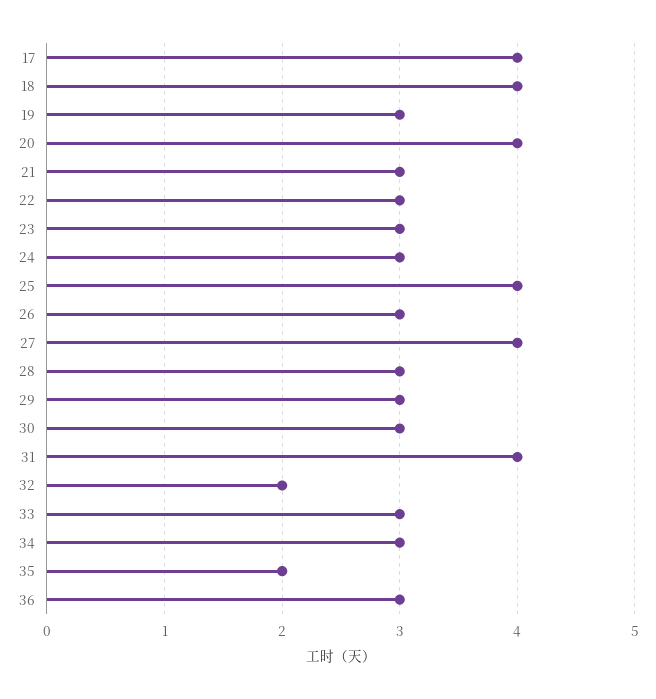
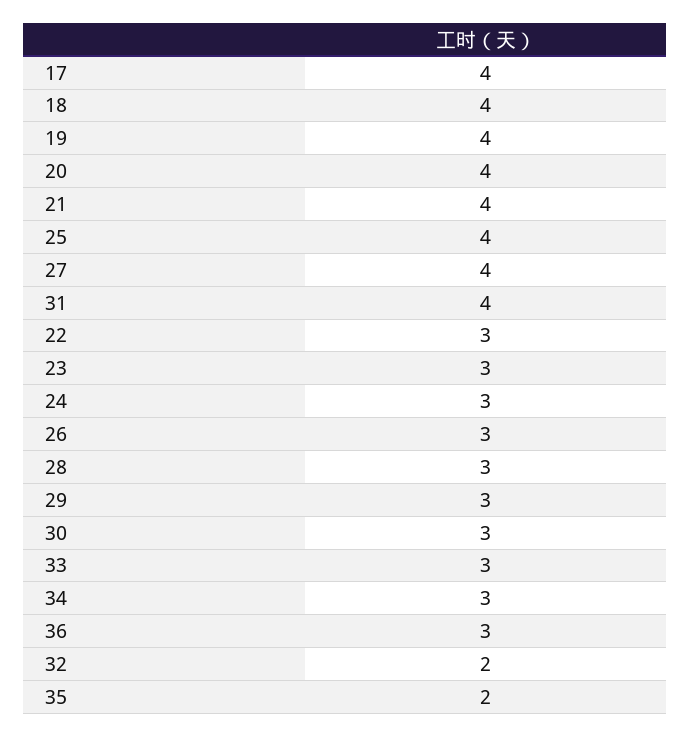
  {
    "17": 4,
    "18": 4,
-   "19": 3,
+   "19": 4,
    "20": 4,
-   "21": 3,
+   "21": 4,
    "22": 3,
    "23": 3,
    "24": 3,
    "25": 4,
    "26": 3,
    "27": 4,
    "28": 3,
    "29": 3,
    "30": 3,
    "31": 4,
    "32": 2,
    "33": 3,
    "34": 3,
    "35": 2,
    "36": 3
  }

